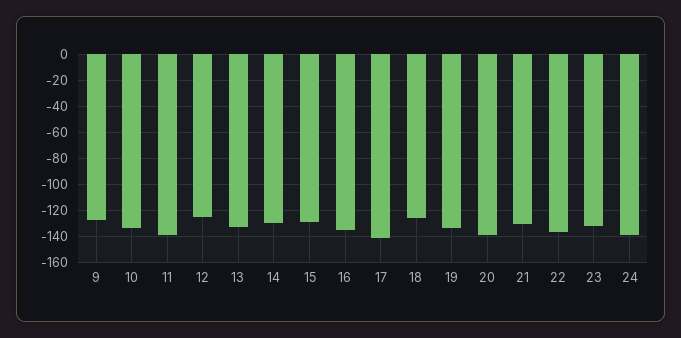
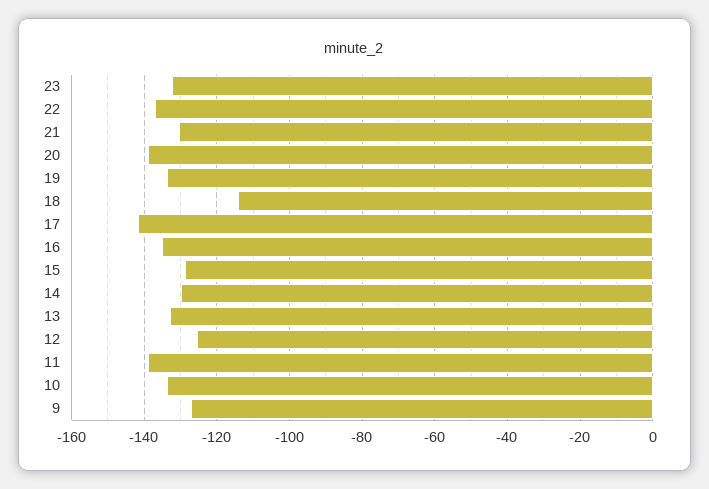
  {
    "9": -128,
    "10": -134,
    "11": -140,
    "12": -126,
    "13": -132,
    "14": -130,
    "15": -128,
    "16": -136,
    "17": -142,
-   "18": -125,
+   "18": -114,
    "19": -134,
    "20": -140,
    "21": -130,
    "22": -136,
-   "23": -132,
+   "23": -132
-   "24": -140
  }

